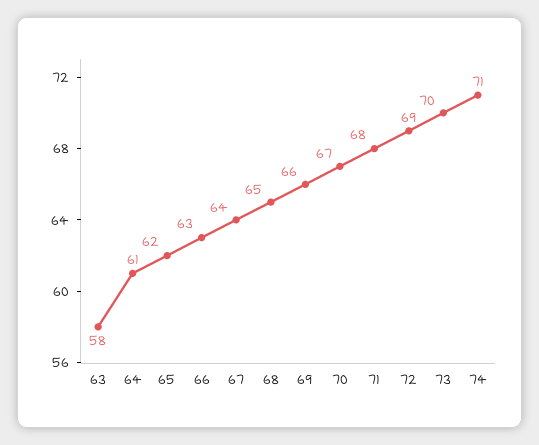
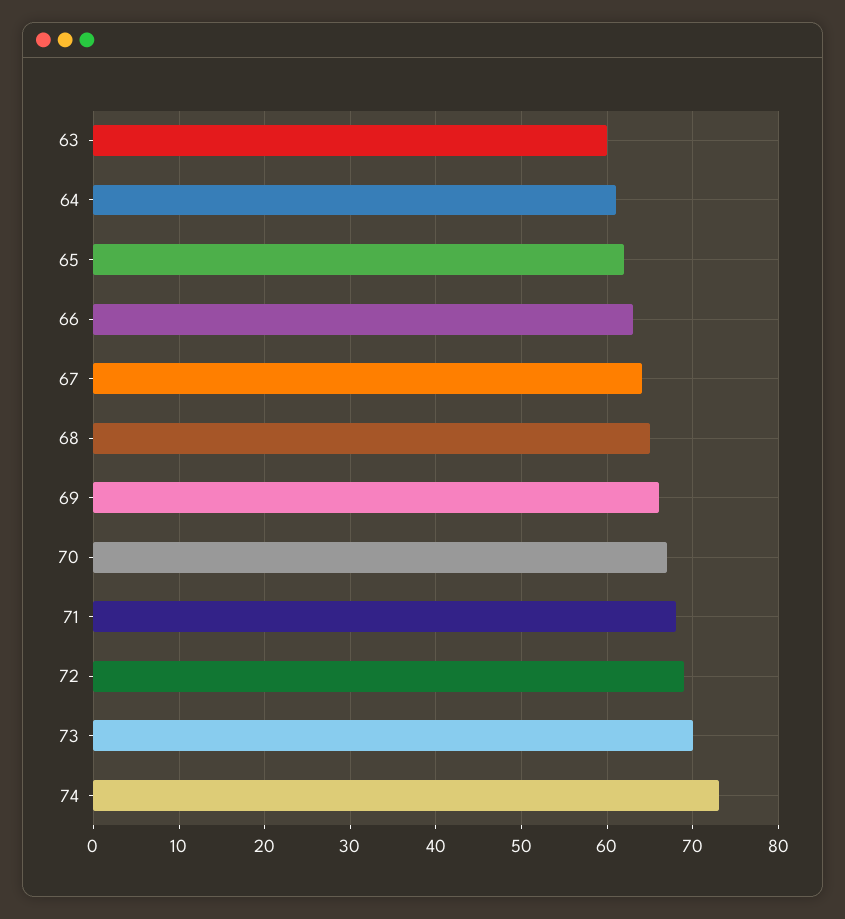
  {
-   "63": 58,
+   "63": 60,
    "64": 61,
    "65": 62,
    "66": 63,
    "67": 64,
    "68": 65,
    "69": 66,
    "70": 67,
    "71": 68,
    "72": 69,
    "73": 70,
-   "74": 71
+   "74": 73
  }

